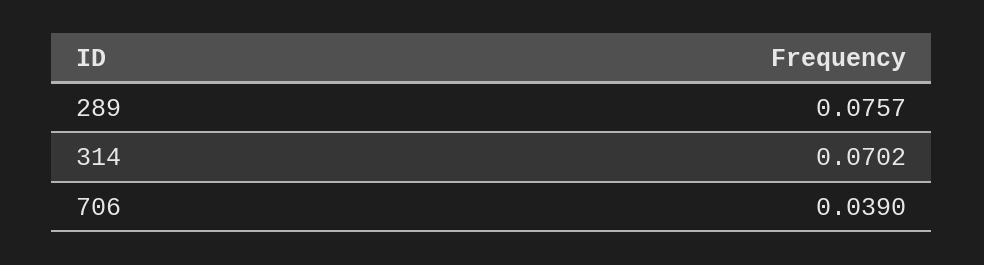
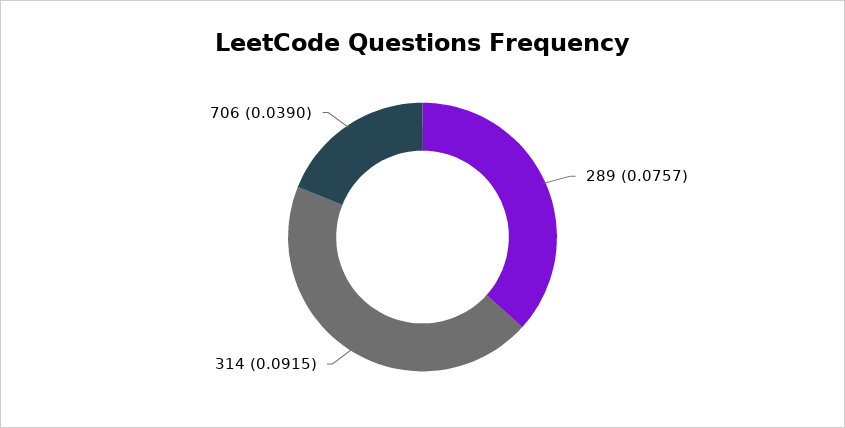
  {
    "289": 0.0757,
-   "314": 0.0702,
+   "314": 0.0915,
    "706": 0.039
  }

